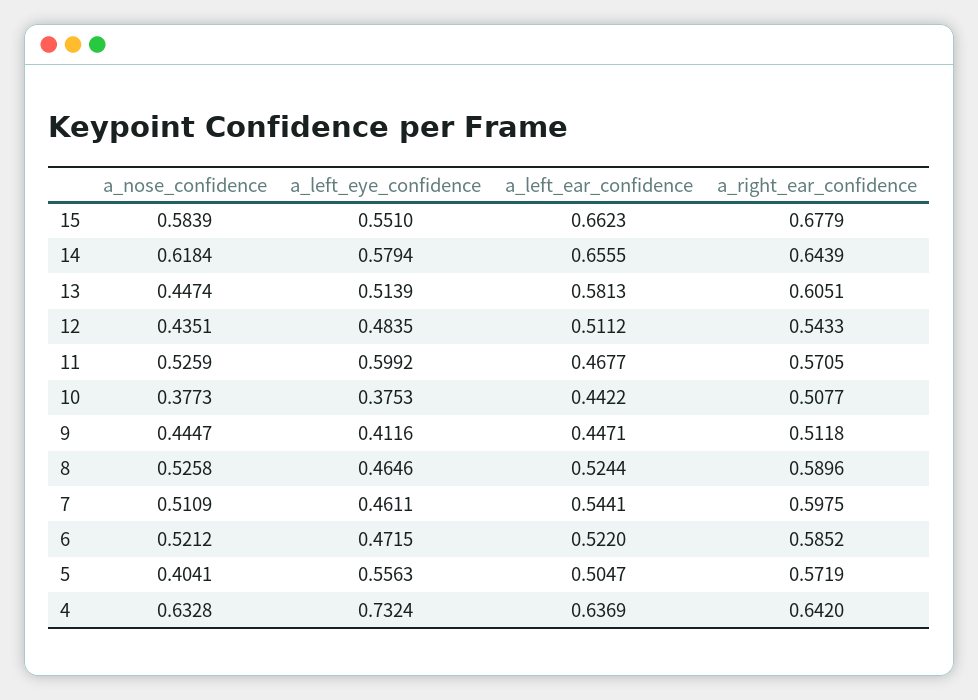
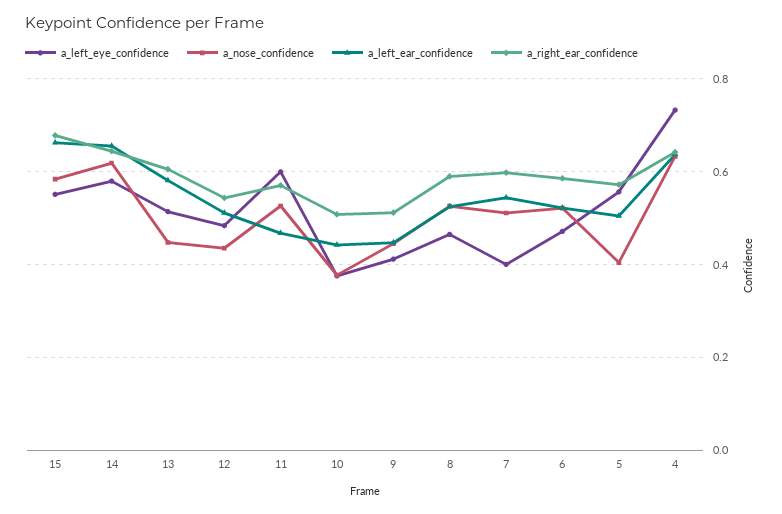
  {
    "a_nose_confidence": {
      "15": 0.5839,
      "14": 0.6184,
      "13": 0.4474,
      "12": 0.4351,
      "11": 0.5259,
      "10": 0.3773,
      "9": 0.4447,
      "8": 0.5258,
      "7": 0.5109,
      "6": 0.5212,
      "5": 0.4041,
      "4": 0.6328
    },
    "a_left_eye_confidence": {
      "15": 0.551,
      "14": 0.5794,
      "13": 0.5139,
      "12": 0.4835,
      "11": 0.5992,
      "10": 0.3753,
      "9": 0.4116,
      "8": 0.4646,
-     "7": 0.4611,
+     "7": 0.4,
      "6": 0.4715,
      "5": 0.5563,
      "4": 0.7324
    },
    "a_left_ear_confidence": {
      "15": 0.6623,
      "14": 0.6555,
      "13": 0.5813,
      "12": 0.5112,
      "11": 0.4677,
      "10": 0.4422,
      "9": 0.4471,
      "8": 0.5244,
      "7": 0.5441,
      "6": 0.522,
      "5": 0.5047,
      "4": 0.6369
    },
    "a_right_ear_confidence": {
      "15": 0.6779,
      "14": 0.6439,
      "13": 0.6051,
      "12": 0.5433,
      "11": 0.5705,
      "10": 0.5077,
      "9": 0.5118,
      "8": 0.5896,
      "7": 0.5975,
      "6": 0.5852,
      "5": 0.5719,
      "4": 0.642
    }
  }

